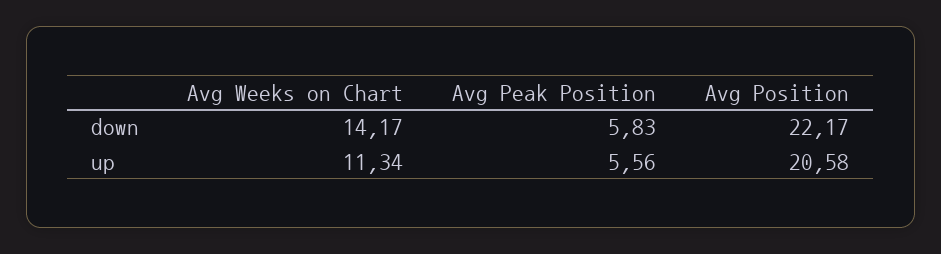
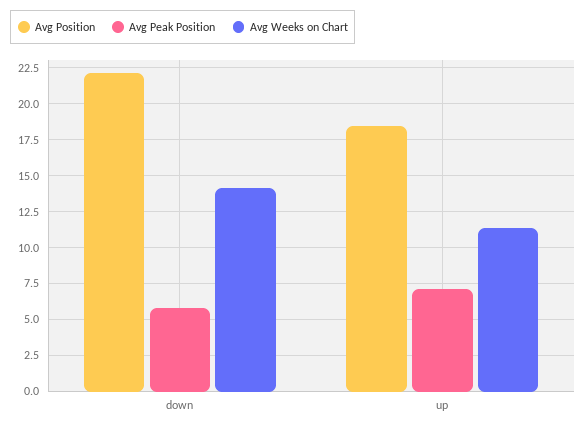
  {
    "Avg Weeks on Chart": {
      "down": 14.17,
      "up": 11.34
    },
    "Avg Peak Position": {
      "down": 5.83,
-     "up": 5.56
+     "up": 7
    },
    "Avg Position": {
      "down": 22.17,
-     "up": 20.58
+     "up": 18.5
    }
  }

